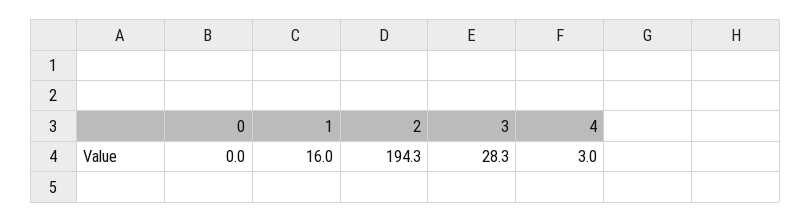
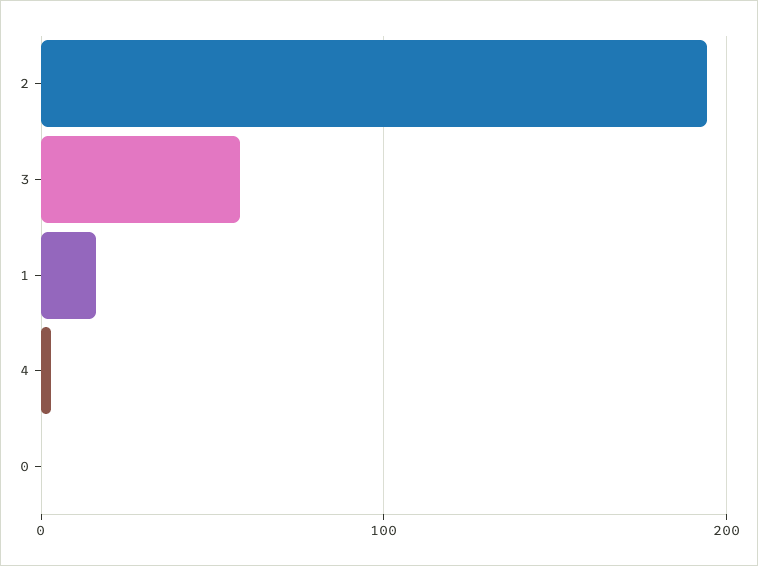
  {
    "0": 0,
    "1": 16,
    "2": 194.3,
-   "3": 28.3,
+   "3": 60,
    "4": 3
  }

